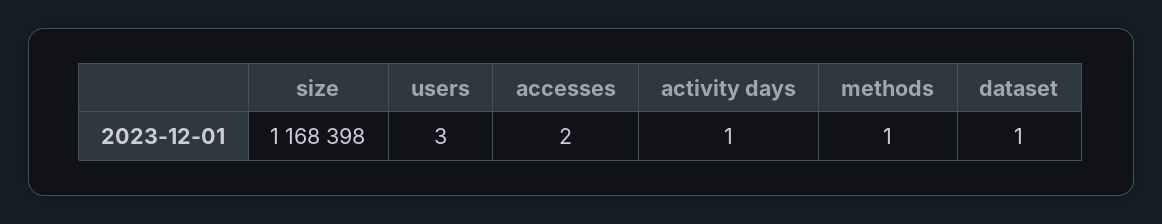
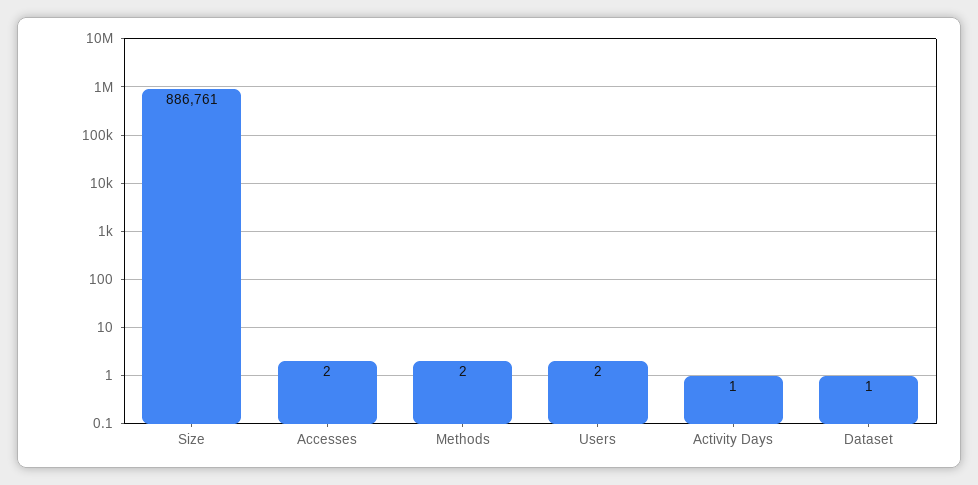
  {
-   "size": 1168398,
+   "size": 886761,
-   "users": 3,
+   "users": 2,
    "accesses": 2,
    "activity days": 1,
-   "methods": 1,
+   "methods": 2,
    "dataset": 1
  }

